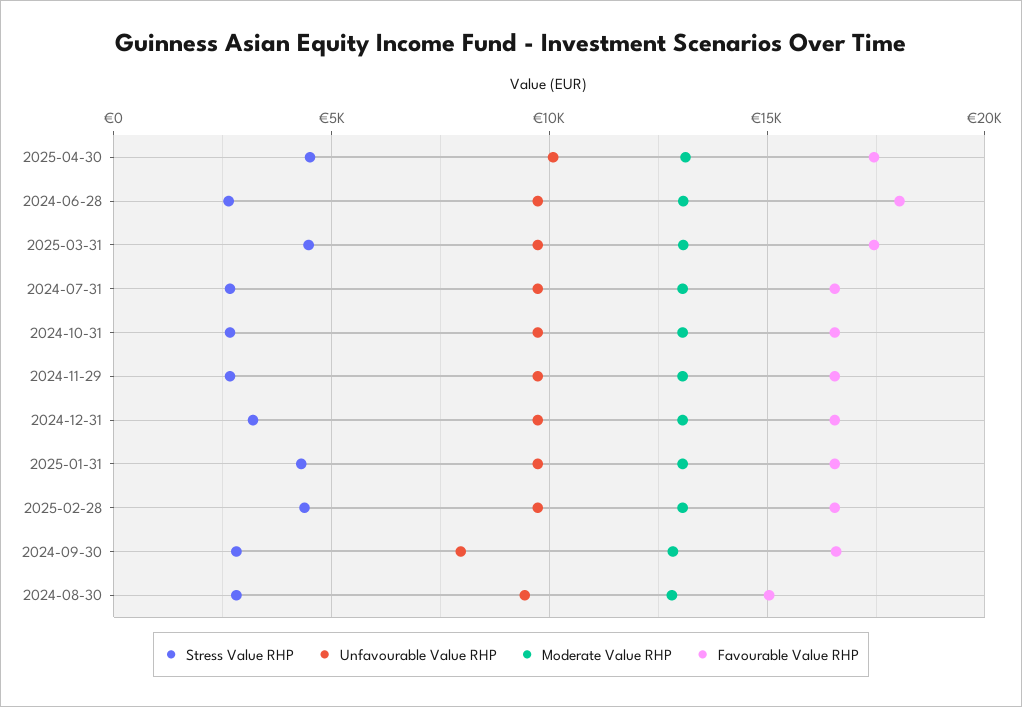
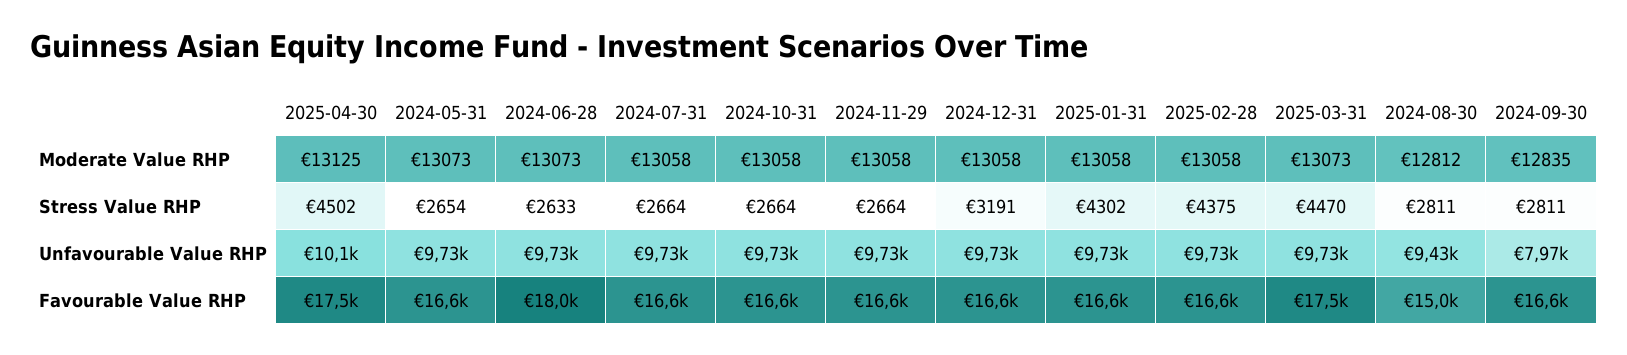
  {
    "Stress Value RHP": {
      "2025-04-30": 4502,
      "2024-06-28": 2633,
      "2025-03-31": 4470,
      "2024-07-31": 2664,
      "2024-10-31": 2664,
      "2024-11-29": 2664,
      "2024-12-31": 3191,
      "2025-01-31": 4302,
      "2025-02-28": 4375,
      "2024-09-30": 2811,
-     "2024-08-30": 2811
+     "2024-08-30": 2811,
+     "2024-05-31": 2654
    },
    "Unfavourable Value RHP": {
      "2025-04-30": 10100,
      "2024-06-28": 9730,
      "2025-03-31": 9730,
      "2024-07-31": 9730,
      "2024-10-31": 9730,
      "2024-11-29": 9730,
      "2024-12-31": 9730,
      "2025-01-31": 9730,
      "2025-02-28": 9730,
      "2024-09-30": 7970,
-     "2024-08-30": 9430
+     "2024-08-30": 9430,
+     "2024-05-31": 9730
    },
    "Moderate Value RHP": {
      "2025-04-30": 13125,
      "2024-06-28": 13073,
      "2025-03-31": 13073,
      "2024-07-31": 13058,
      "2024-10-31": 13058,
      "2024-11-29": 13058,
      "2024-12-31": 13058,
      "2025-01-31": 13058,
      "2025-02-28": 13058,
      "2024-09-30": 12835,
-     "2024-08-30": 12812
+     "2024-08-30": 12812,
+     "2024-05-31": 13073
    },
    "Favourable Value RHP": {
      "2025-04-30": 17500,
      "2024-06-28": 18000,
      "2025-03-31": 17500,
      "2024-07-31": 16600,
      "2024-10-31": 16600,
      "2024-11-29": 16600,
      "2024-12-31": 16600,
      "2025-01-31": 16600,
      "2025-02-28": 16600,
      "2024-09-30": 16600,
-     "2024-08-30": 15000
+     "2024-08-30": 15000,
+     "2024-05-31": 16600
    }
  }

